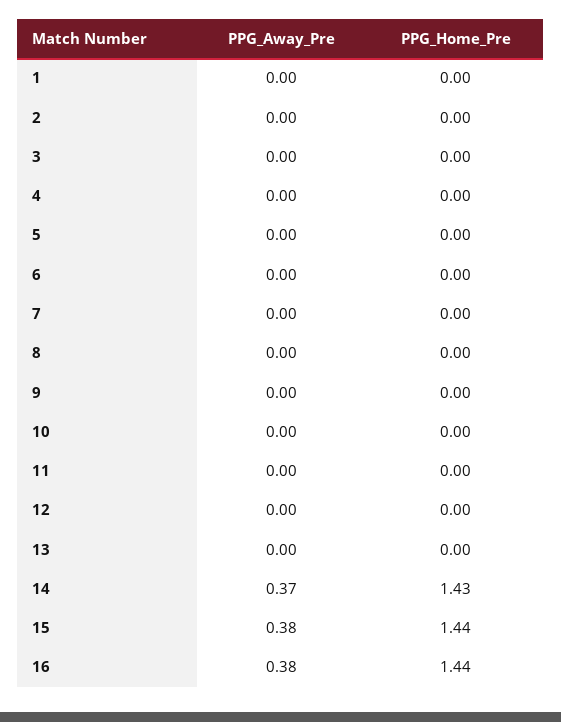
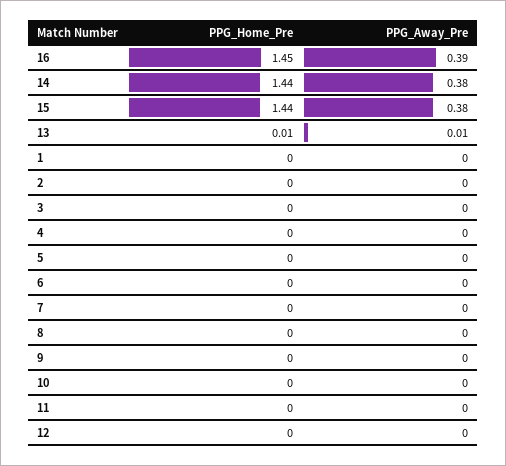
  {
    "PPG_Away_Pre": {
      "1": 0,
      "2": 0,
      "3": 0,
      "4": 0,
      "5": 0,
      "6": 0,
      "7": 0,
      "8": 0,
      "9": 0,
      "10": 0,
      "11": 0,
      "12": 0,
-     "13": 0,
+     "13": 0.01,
-     "14": 0.37,
+     "14": 0.38,
      "15": 0.38,
-     "16": 0.38
+     "16": 0.39
    },
    "PPG_Home_Pre": {
      "1": 0,
      "2": 0,
      "3": 0,
      "4": 0,
      "5": 0,
      "6": 0,
      "7": 0,
      "8": 0,
      "9": 0,
      "10": 0,
      "11": 0,
      "12": 0,
-     "13": 0,
+     "13": 0.01,
-     "14": 1.43,
+     "14": 1.44,
      "15": 1.44,
-     "16": 1.44
+     "16": 1.45
    }
  }

